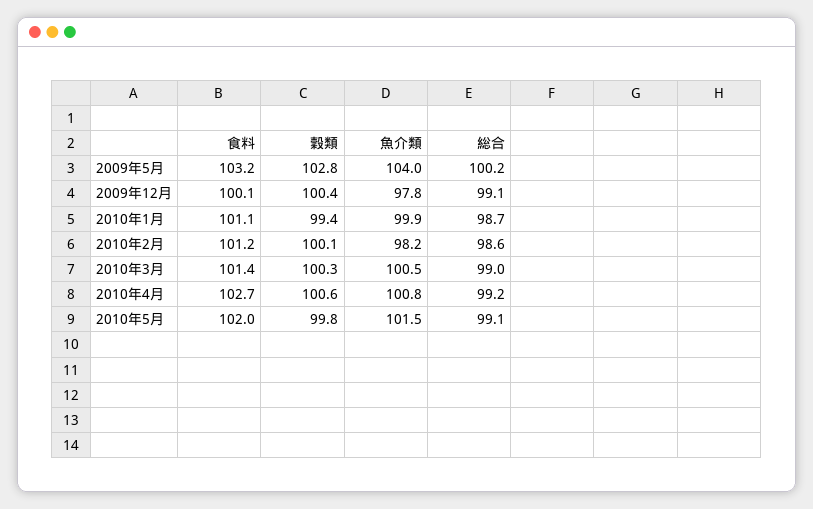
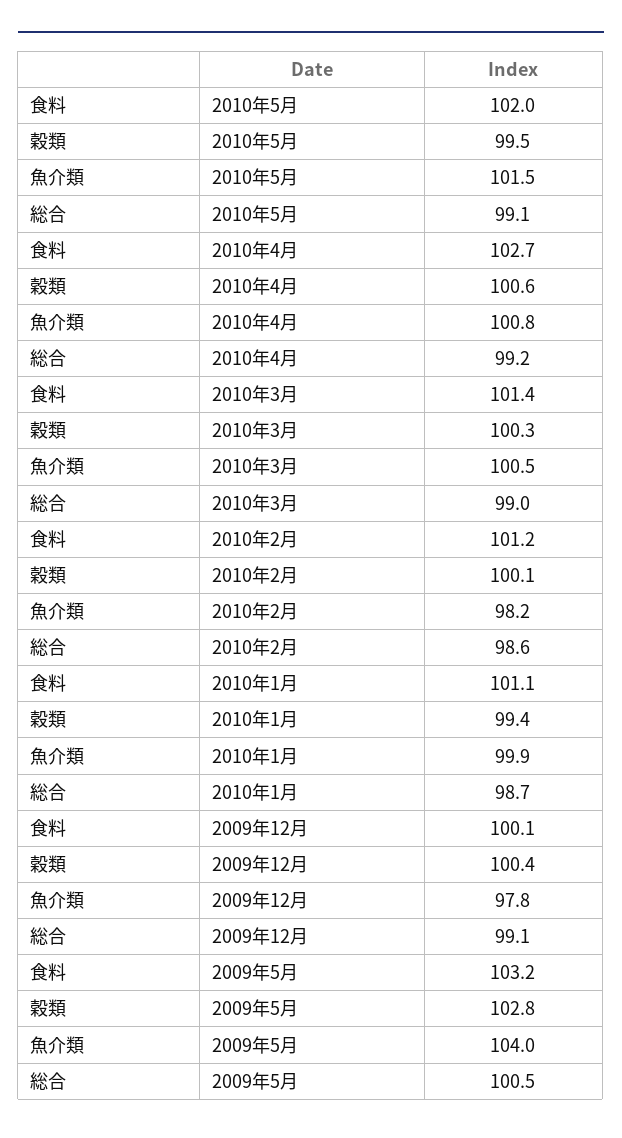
  {
    "食料": {
      "2009年5月": 103.2,
      "2009年12月": 100.1,
      "2010年1月": 101.1,
      "2010年2月": 101.2,
      "2010年3月": 101.4,
      "2010年4月": 102.7,
      "2010年5月": 102
    },
    "穀類": {
      "2009年5月": 102.8,
      "2009年12月": 100.4,
      "2010年1月": 99.4,
      "2010年2月": 100.1,
      "2010年3月": 100.3,
      "2010年4月": 100.6,
-     "2010年5月": 99.8
+     "2010年5月": 99.5
    },
    "魚介類": {
      "2009年5月": 104,
      "2009年12月": 97.8,
      "2010年1月": 99.9,
      "2010年2月": 98.2,
      "2010年3月": 100.5,
      "2010年4月": 100.8,
      "2010年5月": 101.5
    },
    "総合": {
-     "2009年5月": 100.2,
+     "2009年5月": 100.5,
      "2009年12月": 99.1,
      "2010年1月": 98.7,
      "2010年2月": 98.6,
      "2010年3月": 99,
      "2010年4月": 99.2,
      "2010年5月": 99.1
    }
  }

